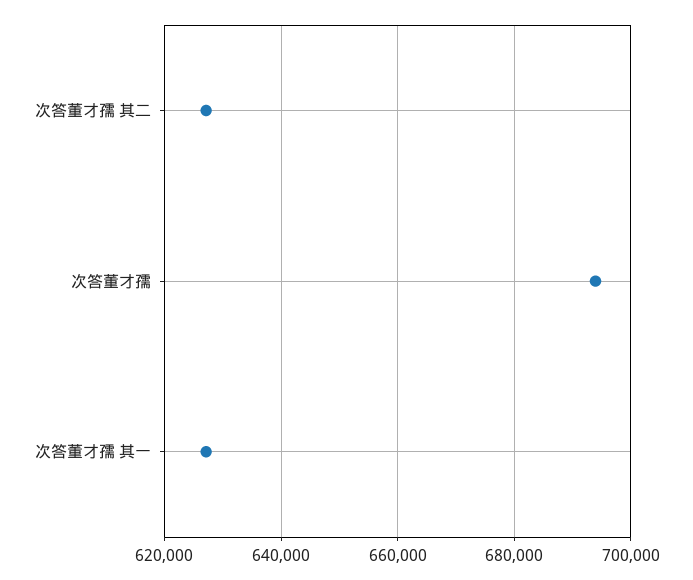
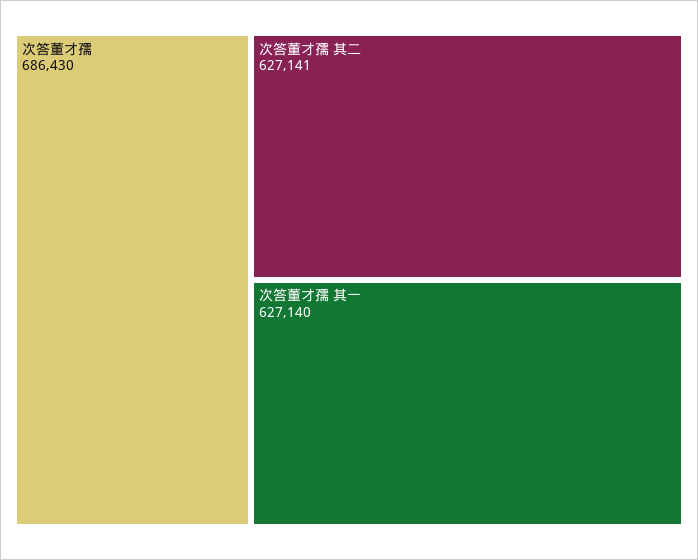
  {
    "次答董才孺 其二": 627141,
-   "次答董才孺": 694000,
+   "次答董才孺": 686430,
    "次答董才孺 其一": 627140
  }

